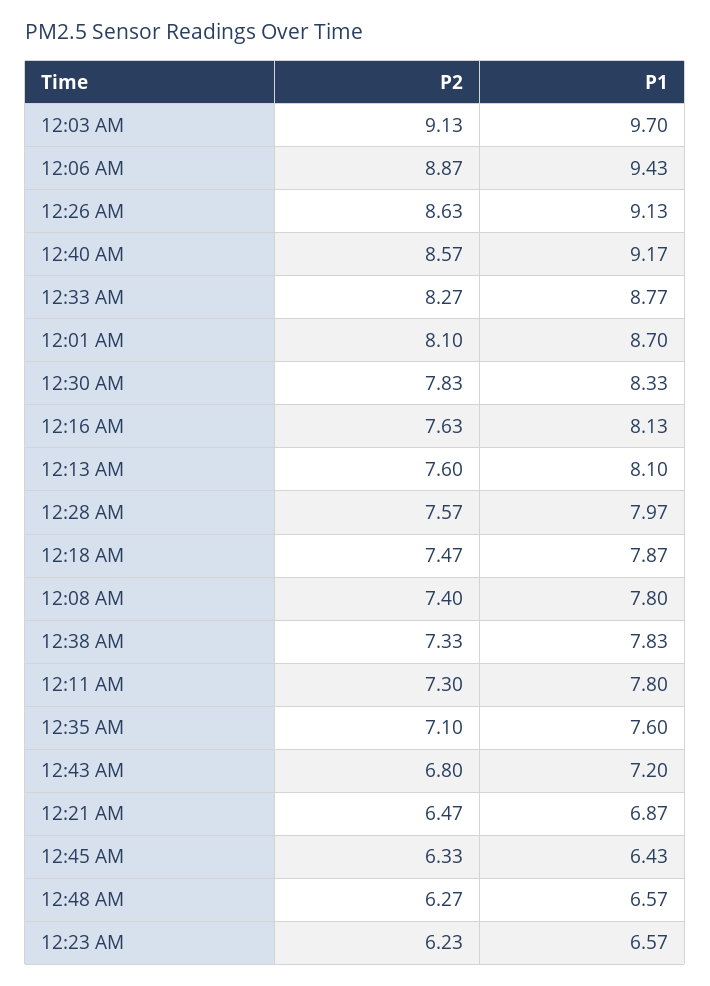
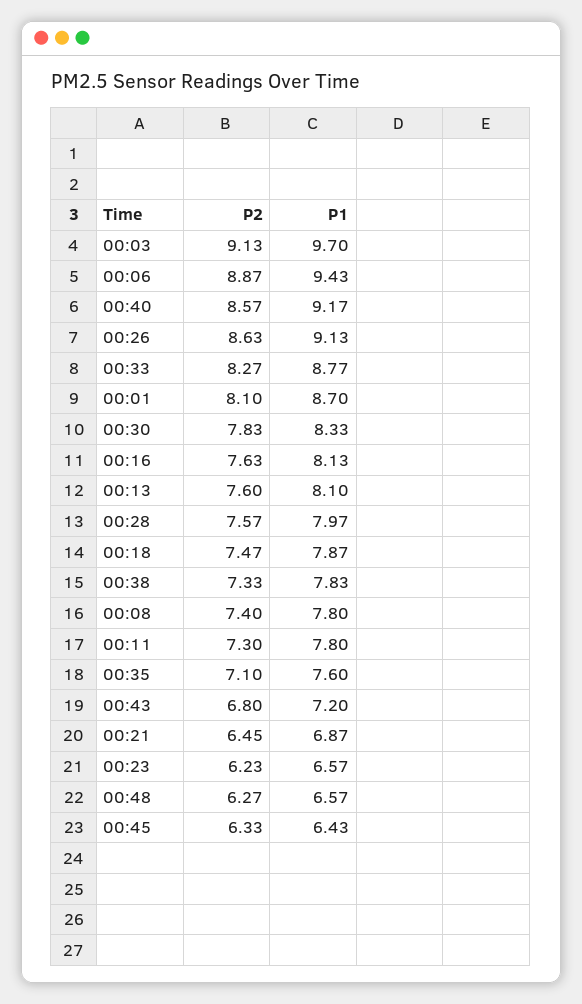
  {
    "P2": {
      "12:03 AM": 9.13,
      "12:06 AM": 8.87,
      "12:26 AM": 8.63,
      "12:40 AM": 8.57,
      "12:33 AM": 8.27,
      "12:01 AM": 8.1,
      "12:30 AM": 7.83,
      "12:16 AM": 7.63,
      "12:13 AM": 7.6,
      "12:28 AM": 7.57,
      "12:18 AM": 7.47,
      "12:08 AM": 7.4,
      "12:38 AM": 7.33,
      "12:11 AM": 7.3,
      "12:35 AM": 7.1,
      "12:43 AM": 6.8,
-     "12:21 AM": 6.47,
+     "12:21 AM": 6.45,
      "12:45 AM": 6.33,
      "12:48 AM": 6.27,
      "12:23 AM": 6.23
    },
    "P1": {
      "12:03 AM": 9.7,
      "12:06 AM": 9.43,
      "12:26 AM": 9.13,
      "12:40 AM": 9.17,
      "12:33 AM": 8.77,
      "12:01 AM": 8.7,
      "12:30 AM": 8.33,
      "12:16 AM": 8.13,
      "12:13 AM": 8.1,
      "12:28 AM": 7.97,
      "12:18 AM": 7.87,
      "12:08 AM": 7.8,
      "12:38 AM": 7.83,
      "12:11 AM": 7.8,
      "12:35 AM": 7.6,
      "12:43 AM": 7.2,
      "12:21 AM": 6.87,
      "12:45 AM": 6.43,
      "12:48 AM": 6.57,
      "12:23 AM": 6.57
    }
  }

